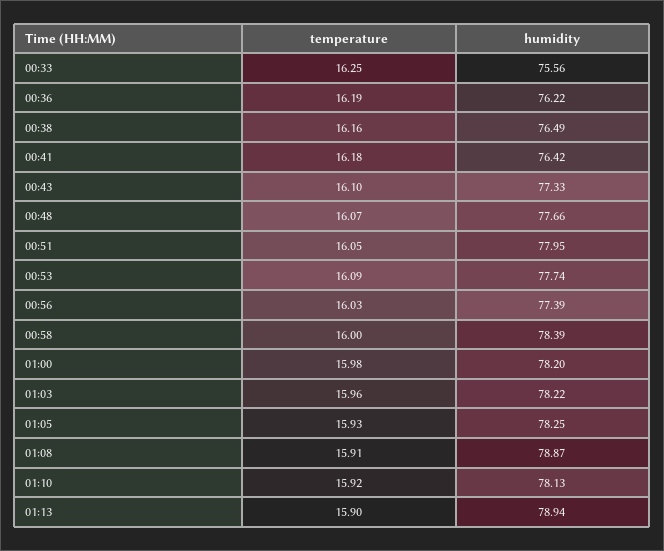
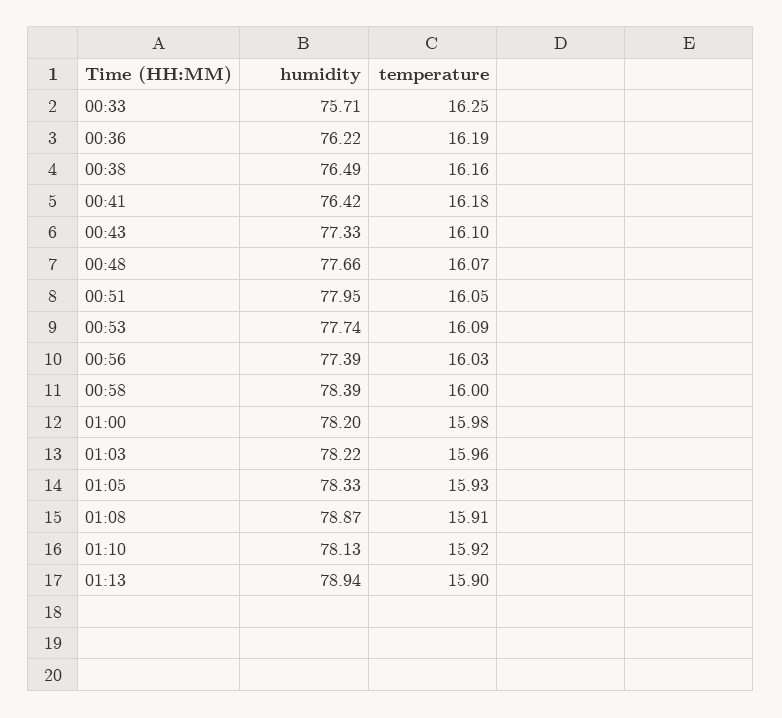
  {
    "temperature": {
      "00:33": 16.25,
      "00:36": 16.19,
      "00:38": 16.16,
      "00:41": 16.18,
      "00:43": 16.1,
      "00:48": 16.07,
      "00:51": 16.05,
      "00:53": 16.09,
      "00:56": 16.03,
      "00:58": 16,
      "01:00": 15.98,
      "01:03": 15.96,
      "01:05": 15.93,
      "01:08": 15.91,
      "01:10": 15.92,
      "01:13": 15.9
    },
    "humidity": {
-     "00:33": 75.56,
+     "00:33": 75.71,
      "00:36": 76.22,
      "00:38": 76.49,
      "00:41": 76.42,
      "00:43": 77.33,
      "00:48": 77.66,
      "00:51": 77.95,
      "00:53": 77.74,
      "00:56": 77.39,
      "00:58": 78.39,
      "01:00": 78.2,
      "01:03": 78.22,
-     "01:05": 78.25,
+     "01:05": 78.33,
      "01:08": 78.87,
      "01:10": 78.13,
      "01:13": 78.94
    }
  }

